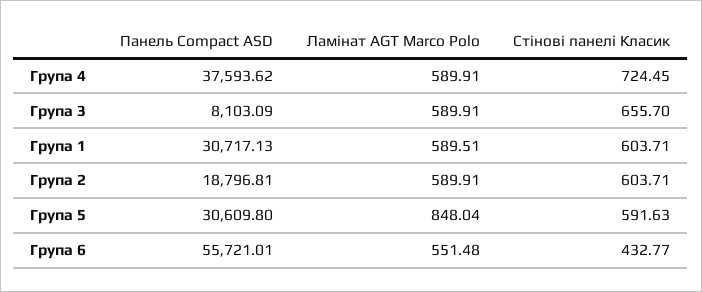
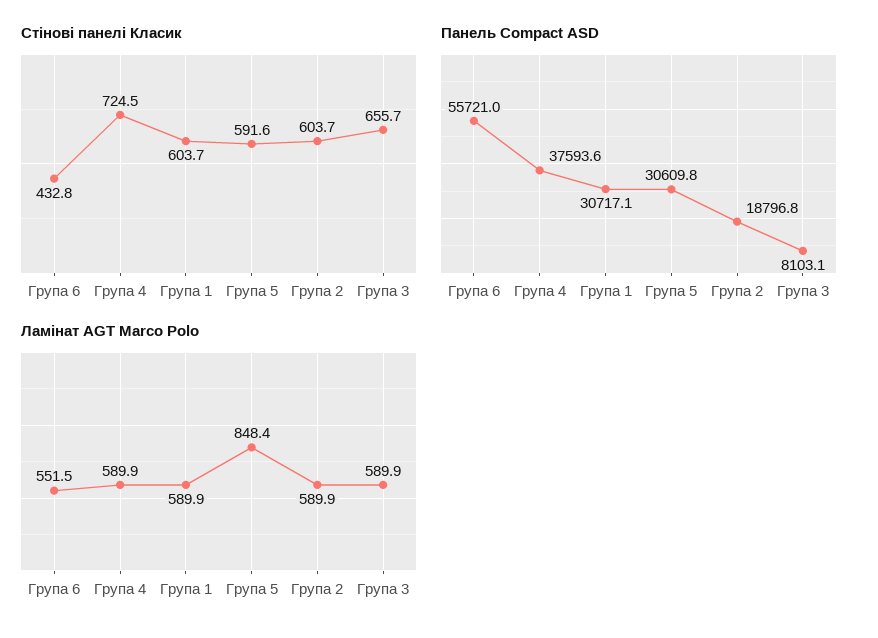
  {
    "Панель Compact ASD": {
      "Група 4": 37593.62,
      "Група 3": 8103.09,
      "Група 1": 30717.13,
      "Група 2": 18796.81,
      "Група 5": 30609.8,
      "Група 6": 55721.01
    },
    "Ламінат AGT Marco Polo": {
      "Група 4": 589.91,
      "Група 3": 589.91,
-     "Група 1": 589.51,
+     "Група 1": 589.9,
      "Група 2": 589.91,
-     "Група 5": 848.04,
+     "Група 5": 848.4,
      "Група 6": 551.48
    },
    "Стінові панелі Класик": {
      "Група 4": 724.45,
      "Група 3": 655.7,
      "Група 1": 603.71,
      "Група 2": 603.71,
      "Група 5": 591.63,
      "Група 6": 432.77
    }
  }

